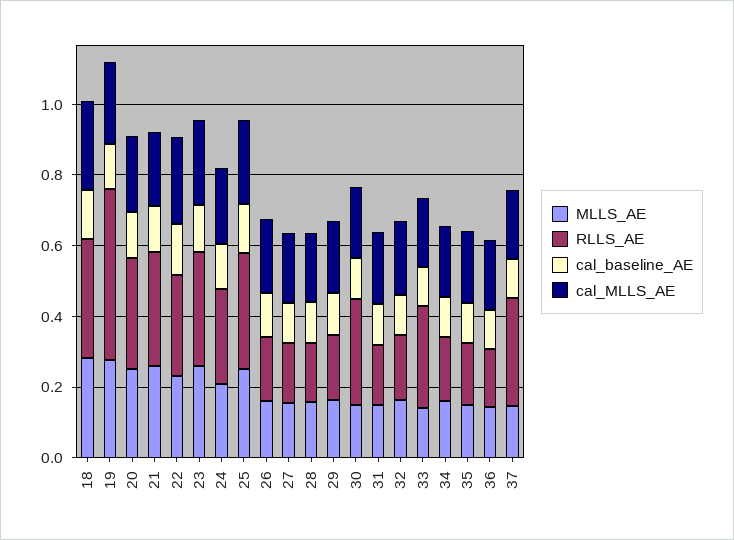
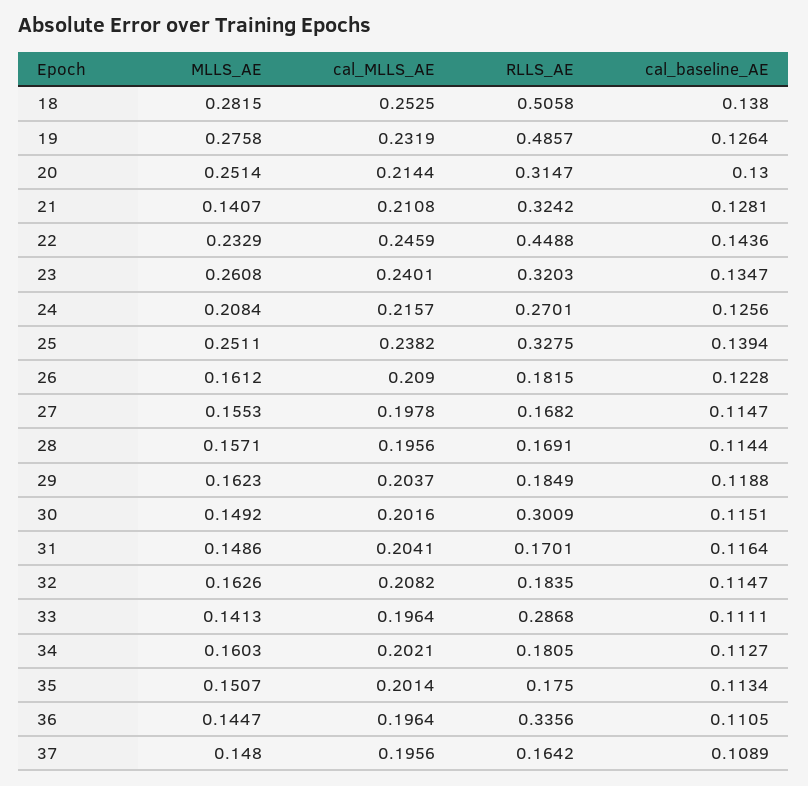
  {
    "MLLS_AE": {
      "18": 0.2815,
      "19": 0.2758,
      "20": 0.2514,
-     "21": 0.25,
+     "21": 0.1407,
      "22": 0.2329,
      "23": 0.2608,
      "24": 0.2084,
      "25": 0.2511,
      "26": 0.1612,
      "27": 0.1553,
      "28": 0.1571,
      "29": 0.1623,
      "30": 0.1492,
      "31": 0.1486,
      "32": 0.1626,
      "33": 0.1413,
      "34": 0.1603,
      "35": 0.1507,
      "36": 0.1447,
      "37": 0.148
    },
    "RLLS_AE": {
-     "18": 0.35,
+     "18": 0.5058,
      "19": 0.4857,
      "20": 0.3147,
      "21": 0.3242,
-     "22": 0.3,
+     "22": 0.4488,
      "23": 0.3203,
      "24": 0.2701,
      "25": 0.3275,
      "26": 0.1815,
      "27": 0.1682,
      "28": 0.1691,
      "29": 0.1849,
      "30": 0.3009,
      "31": 0.1701,
      "32": 0.1835,
      "33": 0.2868,
      "34": 0.1805,
      "35": 0.175,
-     "36": 0.15,
+     "36": 0.3356,
-     "37": 0.3
+     "37": 0.1642
    },
    "cal_baseline_AE": {
      "18": 0.138,
      "19": 0.1264,
      "20": 0.13,
      "21": 0.1281,
      "22": 0.1436,
      "23": 0.1347,
      "24": 0.1256,
      "25": 0.1394,
      "26": 0.1228,
      "27": 0.1147,
      "28": 0.1144,
      "29": 0.1188,
      "30": 0.1151,
      "31": 0.1164,
      "32": 0.1147,
      "33": 0.1111,
      "34": 0.1127,
      "35": 0.1134,
      "36": 0.1105,
      "37": 0.1089
    },
    "cal_MLLS_AE": {
      "18": 0.2525,
      "19": 0.2319,
      "20": 0.2144,
      "21": 0.2108,
      "22": 0.2459,
      "23": 0.2401,
      "24": 0.2157,
      "25": 0.2382,
      "26": 0.209,
      "27": 0.1978,
      "28": 0.1956,
      "29": 0.2037,
      "30": 0.2016,
      "31": 0.2041,
      "32": 0.2082,
      "33": 0.1964,
      "34": 0.2021,
      "35": 0.2014,
      "36": 0.1964,
      "37": 0.1956
    }
  }

